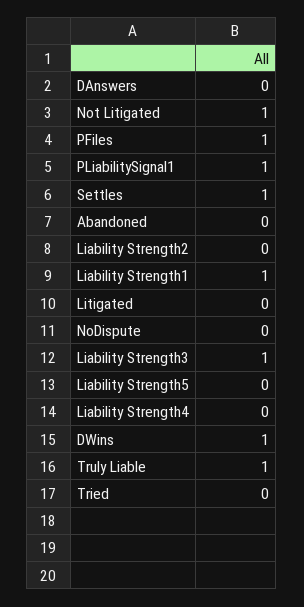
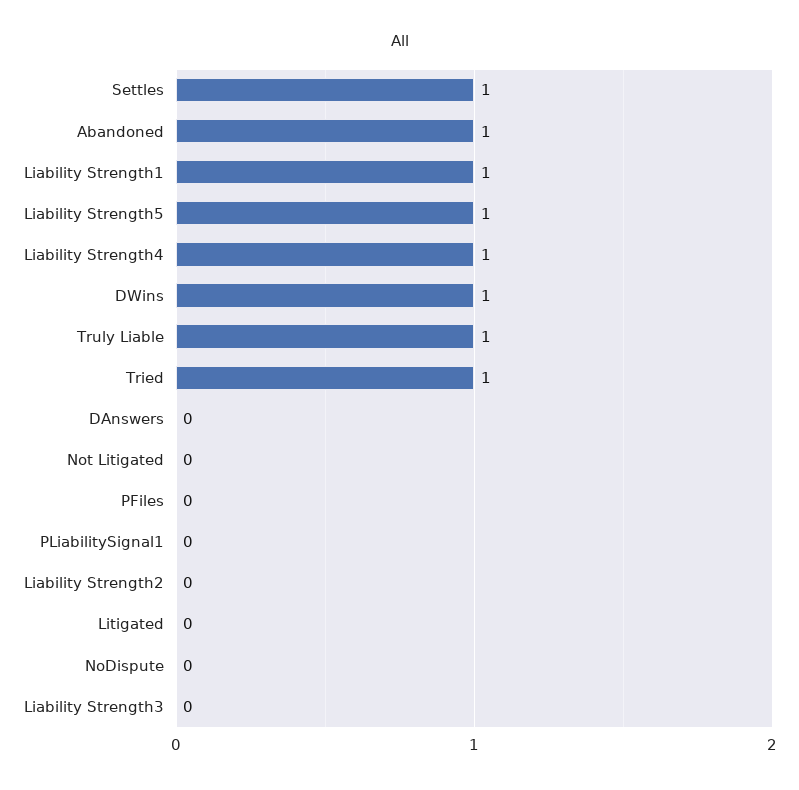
  {
    "DAnswers": 0,
-   "Not Litigated": 1,
+   "Not Litigated": 0,
-   "PFiles": 1,
+   "PFiles": 0,
-   "PLiabilitySignal1": 1,
+   "PLiabilitySignal1": 0,
    "Settles": 1,
-   "Abandoned": 0,
+   "Abandoned": 1,
    "Liability Strength2": 0,
    "Liability Strength1": 1,
    "Litigated": 0,
    "NoDispute": 0,
-   "Liability Strength3": 1,
+   "Liability Strength3": 0,
-   "Liability Strength5": 0,
+   "Liability Strength5": 1,
-   "Liability Strength4": 0,
+   "Liability Strength4": 1,
    "DWins": 1,
    "Truly Liable": 1,
-   "Tried": 0
+   "Tried": 1
  }

